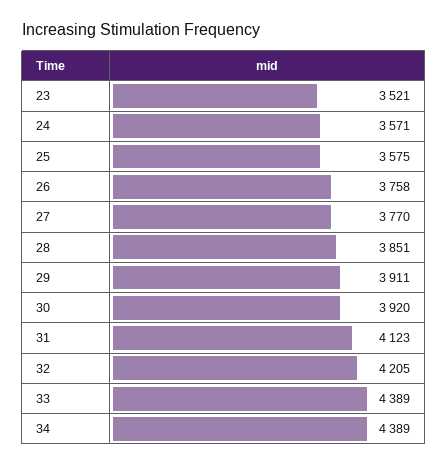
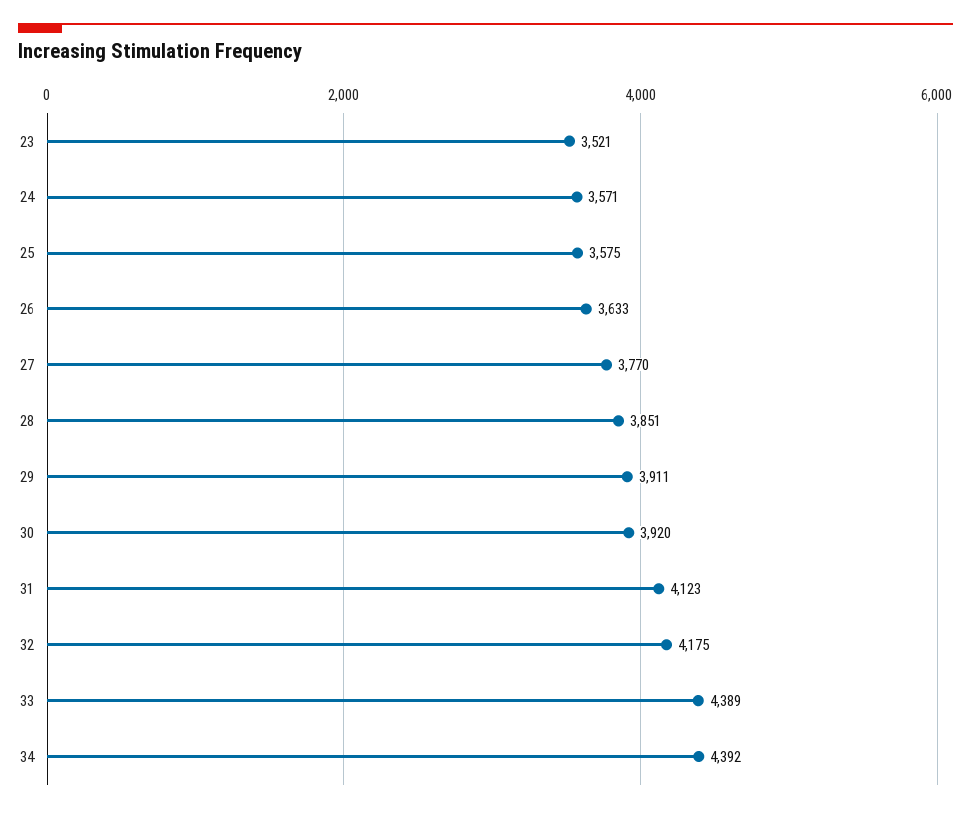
  {
    "23": 3521,
    "24": 3571,
    "25": 3575,
-   "26": 3758,
+   "26": 3633,
    "27": 3770,
    "28": 3851,
    "29": 3911,
    "30": 3920,
    "31": 4123,
-   "32": 4205,
+   "32": 4175,
    "33": 4389,
-   "34": 4389
+   "34": 4392
  }

